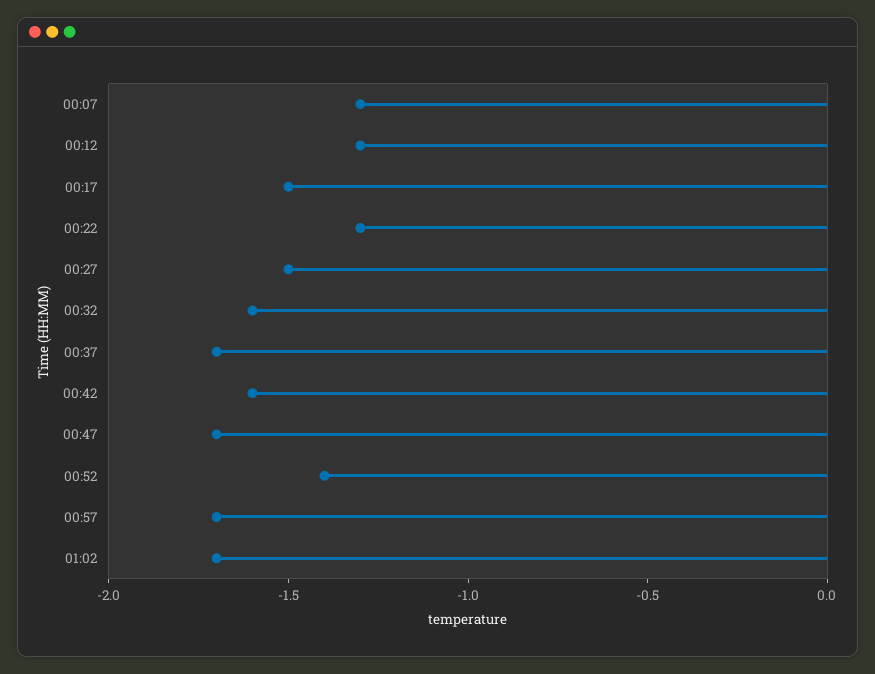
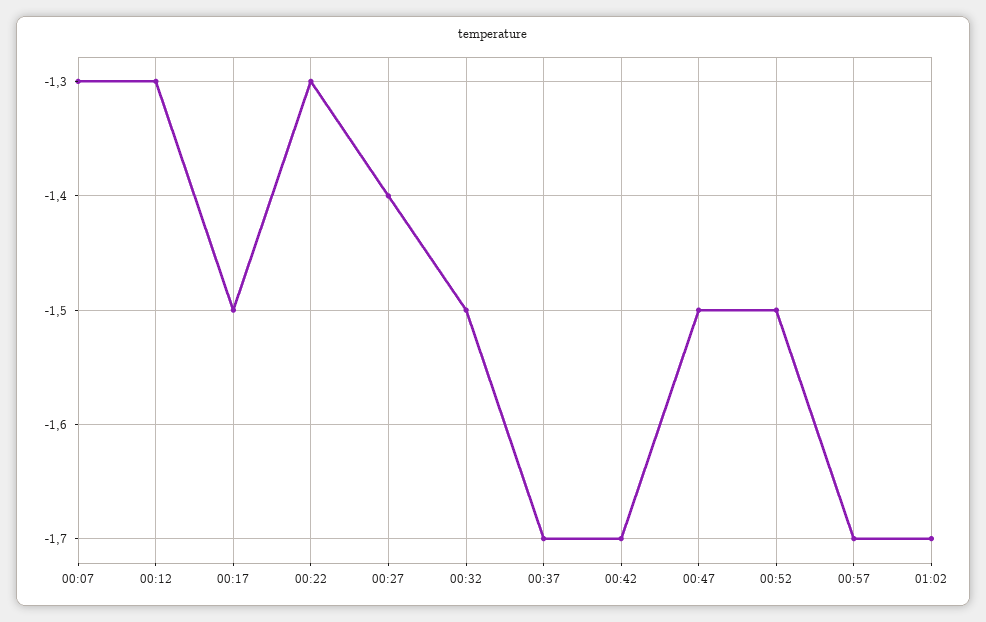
  {
    "00:07": -1.3,
    "00:12": -1.3,
    "00:17": -1.5,
    "00:22": -1.3,
-   "00:27": -1.5,
+   "00:27": -1.4,
-   "00:32": -1.6,
+   "00:32": -1.5,
    "00:37": -1.7,
-   "00:42": -1.6,
+   "00:42": -1.7,
-   "00:47": -1.7,
+   "00:47": -1.5,
-   "00:52": -1.4,
+   "00:52": -1.5,
    "00:57": -1.7,
    "01:02": -1.7
  }

